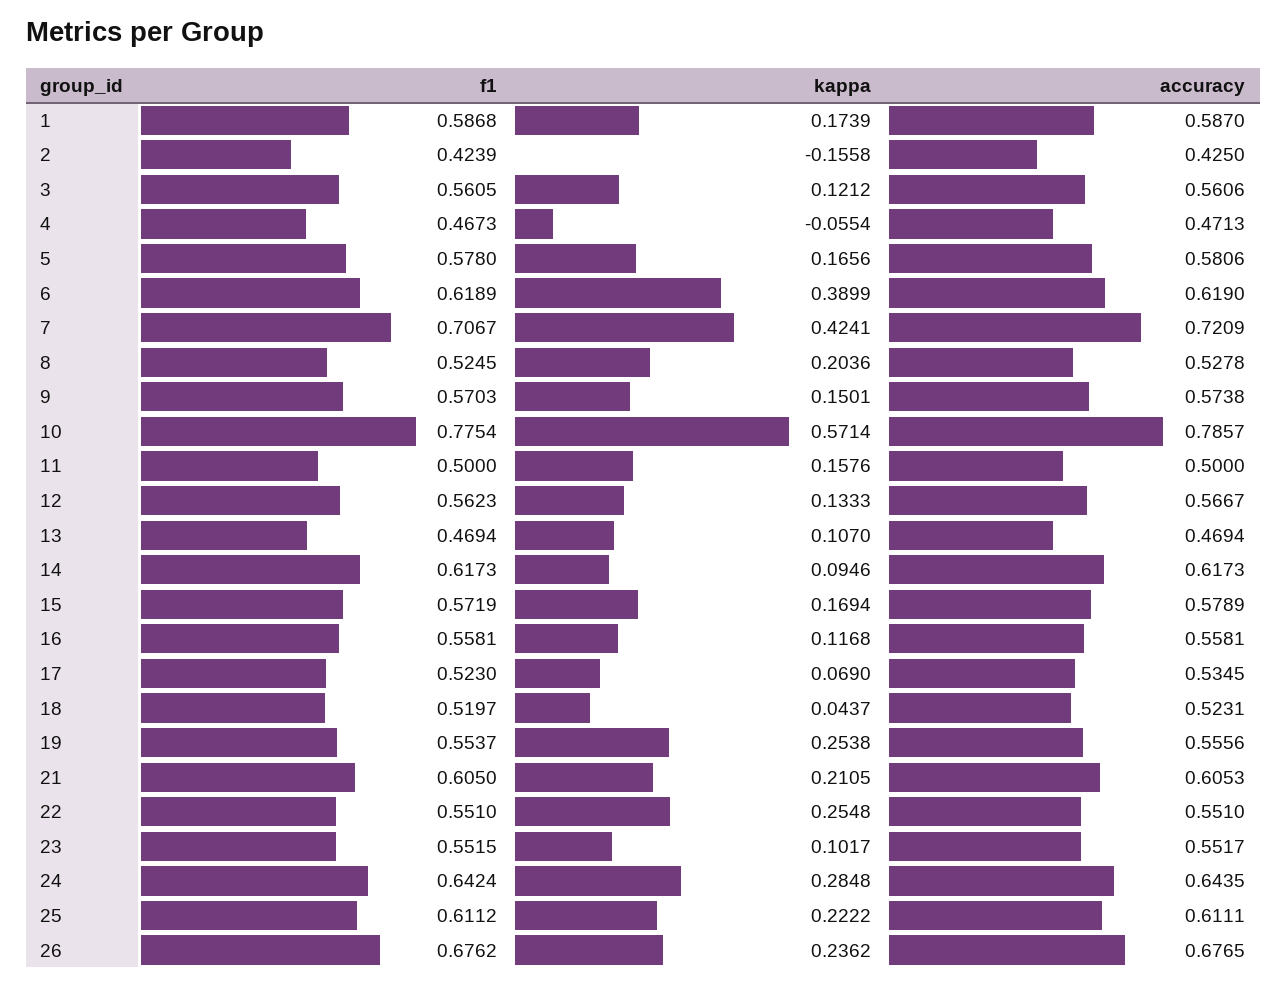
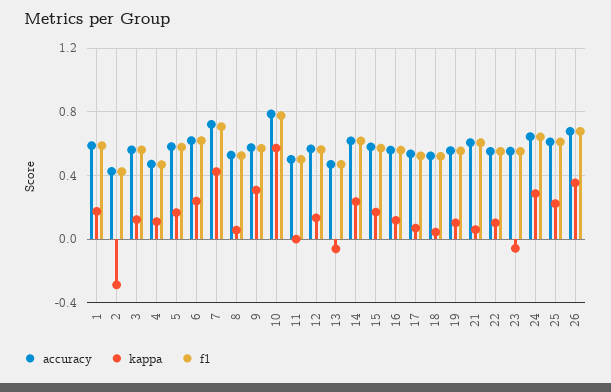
  {
    "f1": {
      "1": 0.5868,
      "2": 0.4239,
      "3": 0.5605,
      "4": 0.4673,
      "5": 0.578,
      "6": 0.6189,
      "7": 0.7067,
      "8": 0.5245,
      "9": 0.5703,
      "10": 0.7754,
      "11": 0.5,
      "12": 0.5623,
      "13": 0.4694,
      "14": 0.6173,
      "15": 0.5719,
      "16": 0.5581,
      "17": 0.523,
      "18": 0.5197,
      "19": 0.5537,
      "21": 0.605,
      "22": 0.551,
      "23": 0.5515,
      "24": 0.6424,
      "25": 0.6112,
      "26": 0.6762
    },
    "kappa": {
      "1": 0.1739,
-     "2": -0.1558,
+     "2": -0.3,
      "3": 0.1212,
-     "4": -0.0554,
+     "4": 0.1,
      "5": 0.1656,
-     "6": 0.3899,
+     "6": 0.25,
      "7": 0.4241,
-     "8": 0.2036,
+     "8": 0.05,
-     "9": 0.1501,
+     "9": 0.3,
      "10": 0.5714,
-     "11": 0.1576,
+     "11": 0,
      "12": 0.1333,
-     "13": 0.107,
+     "13": -0.05,
-     "14": 0.0946,
+     "14": 0.25,
      "15": 0.1694,
      "16": 0.1168,
      "17": 0.069,
      "18": 0.0437,
-     "19": 0.2538,
+     "19": 0.1,
-     "21": 0.2105,
+     "21": 0.05,
-     "22": 0.2548,
+     "22": 0.1,
-     "23": 0.1017,
+     "23": -0.05,
      "24": 0.2848,
      "25": 0.2222,
-     "26": 0.2362
+     "26": 0.35
    },
    "accuracy": {
      "1": 0.587,
      "2": 0.425,
      "3": 0.5606,
      "4": 0.4713,
      "5": 0.5806,
      "6": 0.619,
      "7": 0.7209,
      "8": 0.5278,
      "9": 0.5738,
      "10": 0.7857,
      "11": 0.5,
      "12": 0.5667,
      "13": 0.4694,
      "14": 0.6173,
      "15": 0.5789,
      "16": 0.5581,
      "17": 0.5345,
      "18": 0.5231,
      "19": 0.5556,
      "21": 0.6053,
      "22": 0.551,
      "23": 0.5517,
      "24": 0.6435,
      "25": 0.6111,
      "26": 0.6765
    }
  }

